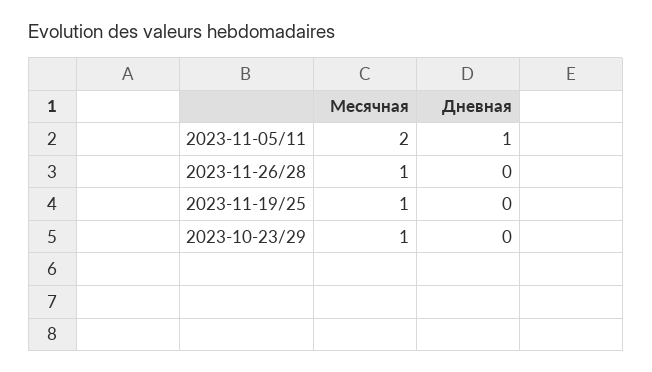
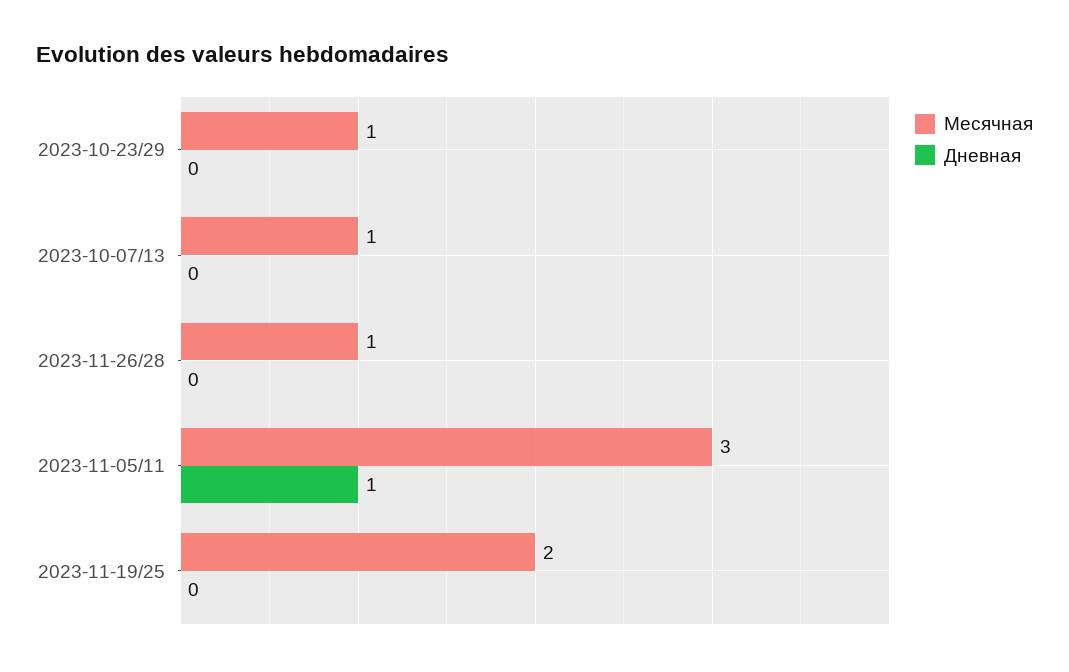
  {
    "Месячная": {
-     "2023-11-05/11": 2,
+     "2023-11-05/11": 3,
      "2023-11-26/28": 1,
-     "2023-11-19/25": 1,
+     "2023-11-19/25": 2,
-     "2023-10-23/29": 1
+     "2023-10-23/29": 1,
+     "2023-10-07/13": 1
    },
    "Дневная": {
      "2023-11-05/11": 1,
      "2023-11-26/28": 0,
      "2023-11-19/25": 0,
-     "2023-10-23/29": 0
+     "2023-10-23/29": 0,
+     "2023-10-07/13": 0
    }
  }

